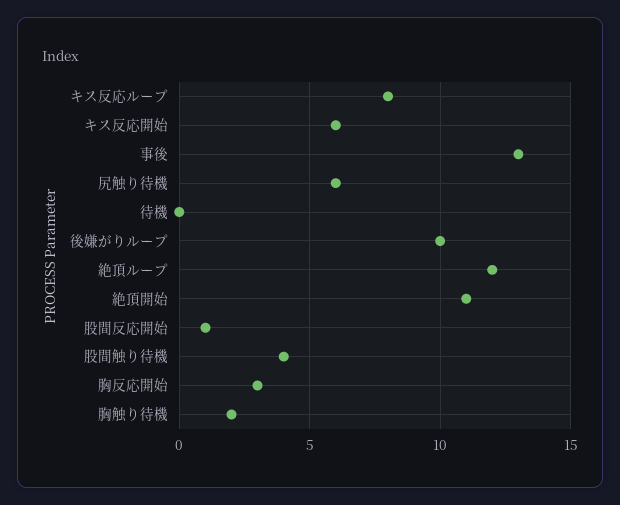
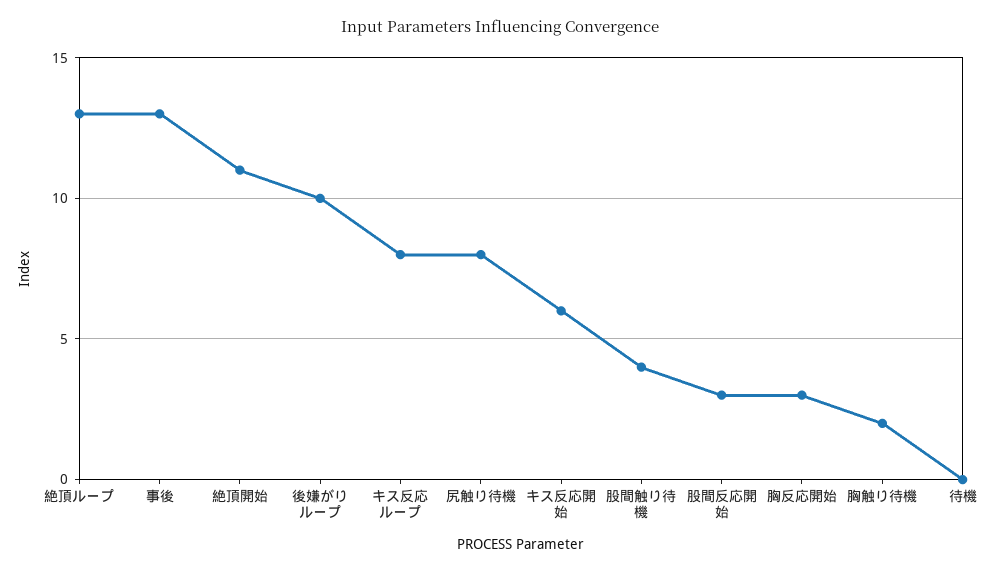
  {
    "キス反応ループ": 8,
    "キス反応開始": 6,
    "事後": 13,
-   "尻触り待機": 6,
+   "尻触り待機": 8,
    "待機": 0,
    "後嫌がりループ": 10,
-   "絶頂ループ": 12,
+   "絶頂ループ": 13,
    "絶頂開始": 11,
-   "股間反応開始": 1,
+   "股間反応開始": 3,
    "股間触り待機": 4,
    "胸反応開始": 3,
    "胸触り待機": 2
  }

